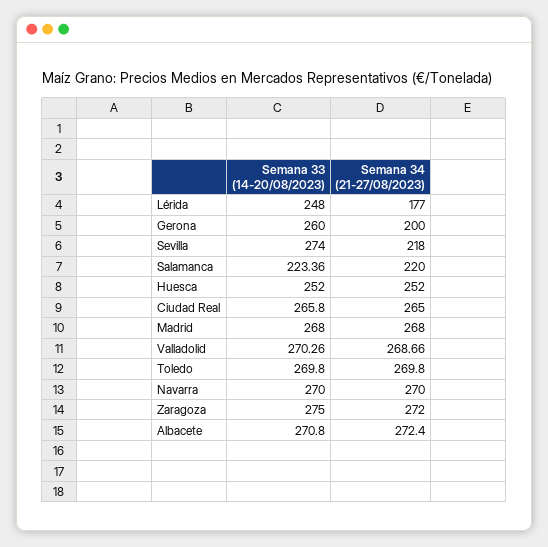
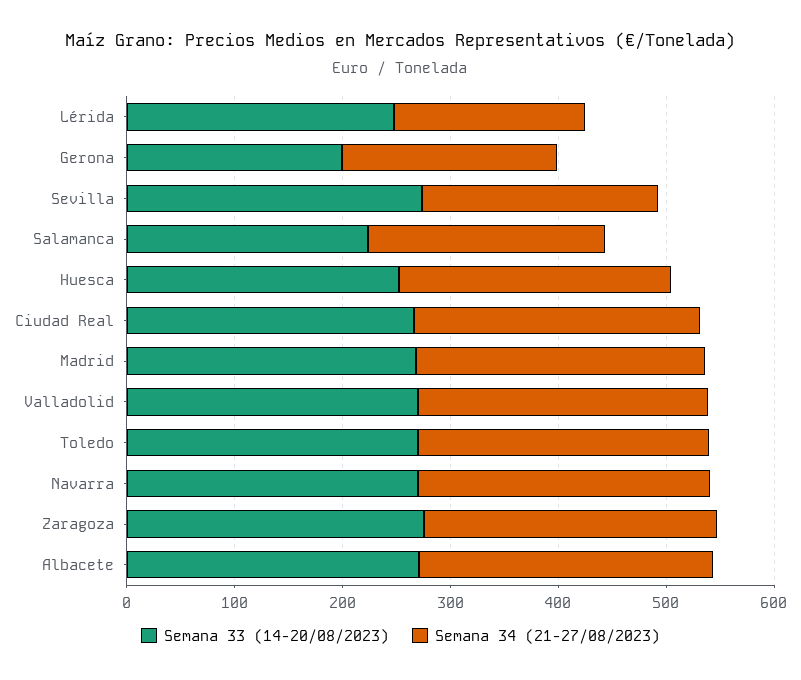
  {
    "Semana 33 (14-20/08/2023)": {
      "Lérida": 248,
-     "Gerona": 260,
+     "Gerona": 200,
      "Sevilla": 274,
      "Salamanca": 223.36,
      "Huesca": 252,
      "Ciudad Real": 265.8,
      "Madrid": 268,
      "Valladolid": 270.26,
      "Toledo": 269.8,
      "Navarra": 270,
      "Zaragoza": 275,
      "Albacete": 270.8
    },
    "Semana 34 (21-27/08/2023)": {
      "Lérida": 177,
      "Gerona": 200,
      "Sevilla": 218,
      "Salamanca": 220,
      "Huesca": 252,
      "Ciudad Real": 265,
      "Madrid": 268,
      "Valladolid": 268.66,
      "Toledo": 269.8,
      "Navarra": 270,
      "Zaragoza": 272,
      "Albacete": 272.4
    }
  }

